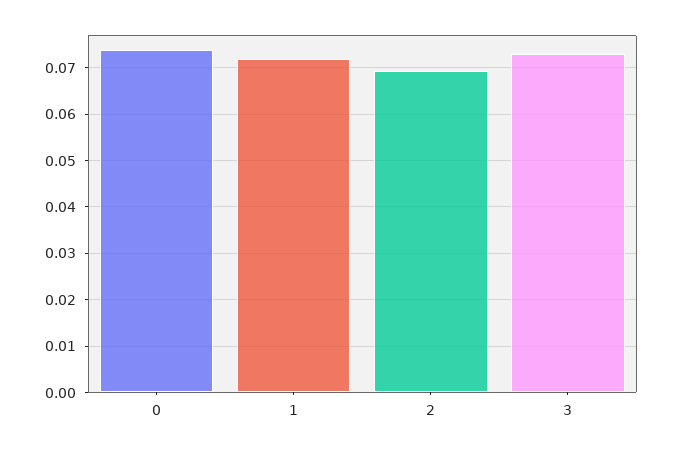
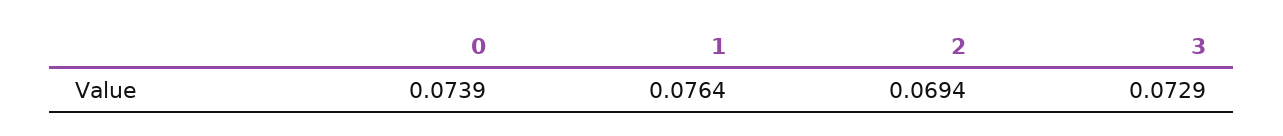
  {
    "0": 0.0739,
-   "1": 0.072,
+   "1": 0.0764,
    "2": 0.0694,
    "3": 0.0729
  }

